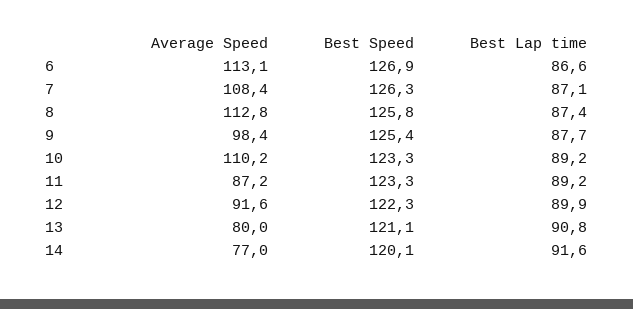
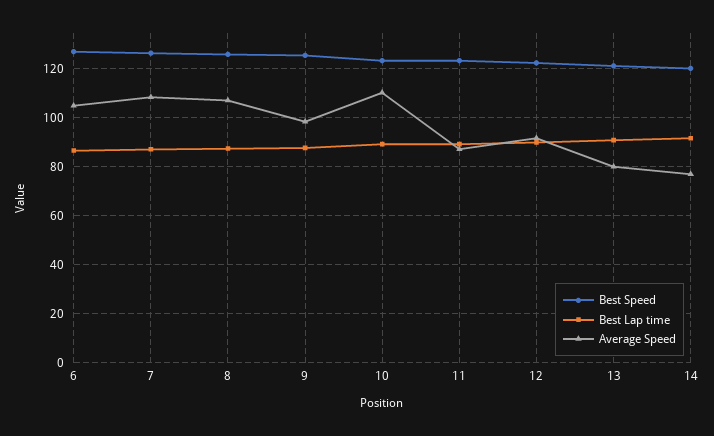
  {
    "Average Speed": {
-     "6": 113.1,
+     "6": 105,
      "7": 108.4,
-     "8": 112.8,
+     "8": 107.5,
      "9": 98.4,
      "10": 110.2,
      "11": 87.2,
      "12": 91.6,
      "13": 80,
      "14": 77
    },
    "Best Speed": {
      "6": 126.9,
      "7": 126.3,
      "8": 125.8,
      "9": 125.4,
      "10": 123.3,
      "11": 123.3,
      "12": 122.3,
      "13": 121.1,
      "14": 120.1
    },
    "Best Lap time": {
      "6": 86.6,
      "7": 87.1,
      "8": 87.4,
      "9": 87.7,
      "10": 89.2,
      "11": 89.2,
      "12": 89.9,
      "13": 90.8,
      "14": 91.6
    }
  }

